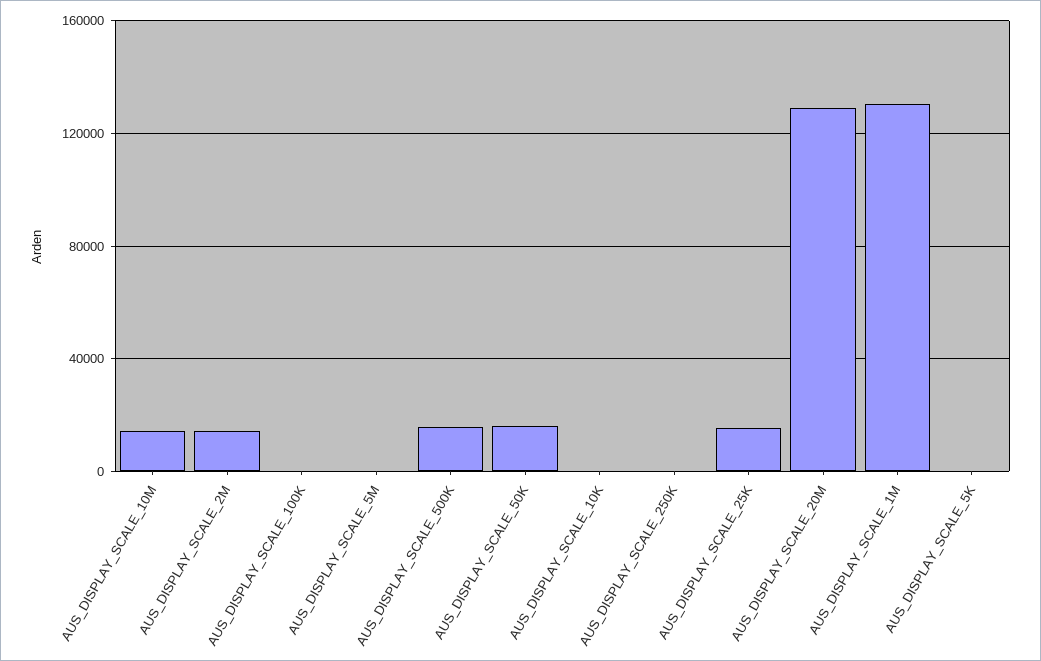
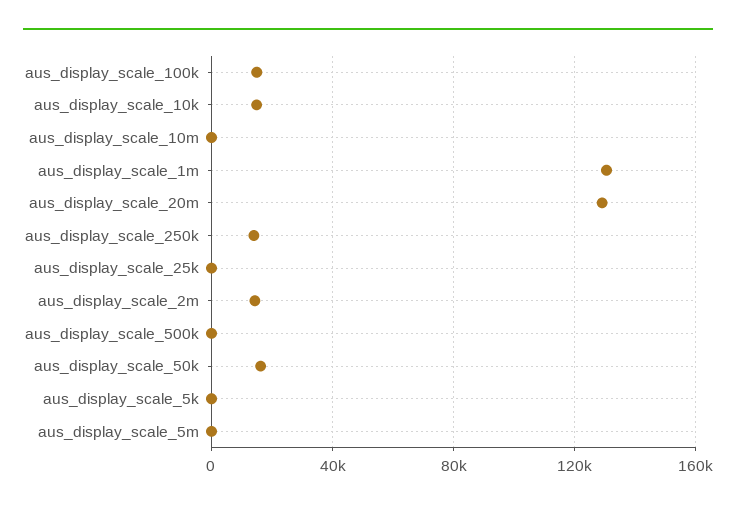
  {
-   "AUS_DISPLAY_SCALE_10M": 15000,
+   "AUS_DISPLAY_SCALE_10M": 0,
    "AUS_DISPLAY_SCALE_2M": 15000,
-   "AUS_DISPLAY_SCALE_100K": 0,
+   "AUS_DISPLAY_SCALE_100K": 15000,
    "AUS_DISPLAY_SCALE_5M": 0,
-   "AUS_DISPLAY_SCALE_500K": 15000,
+   "AUS_DISPLAY_SCALE_500K": 0,
    "AUS_DISPLAY_SCALE_50K": 15000,
-   "AUS_DISPLAY_SCALE_10K": 0,
+   "AUS_DISPLAY_SCALE_10K": 15000,
-   "AUS_DISPLAY_SCALE_250K": 0,
+   "AUS_DISPLAY_SCALE_250K": 15000,
-   "AUS_DISPLAY_SCALE_25K": 15000,
+   "AUS_DISPLAY_SCALE_25K": 0,
    "AUS_DISPLAY_SCALE_20M": 130000,
    "AUS_DISPLAY_SCALE_1M": 130000,
    "AUS_DISPLAY_SCALE_5K": 0
  }

